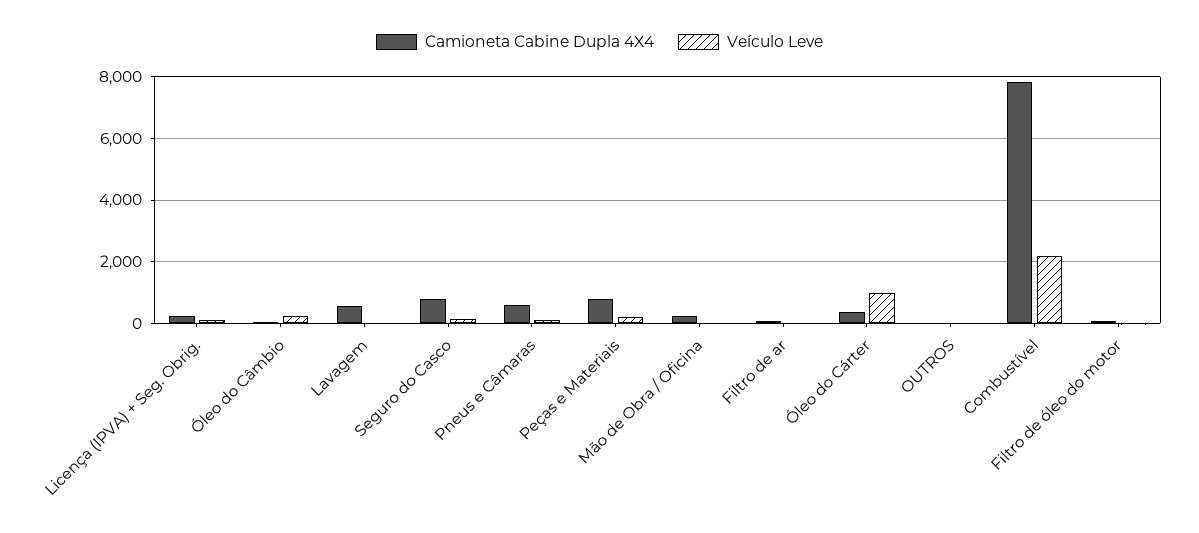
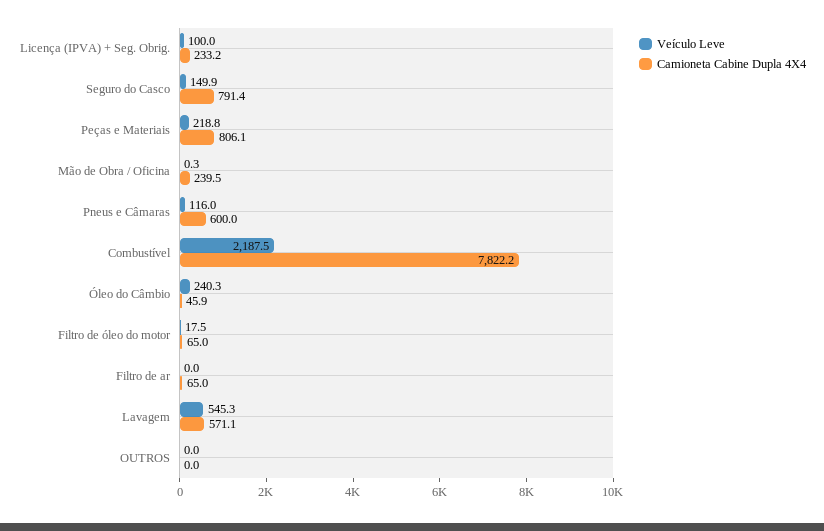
  {
    "Camioneta Cabine Dupla 4X4": {
      "Licença (IPVA) + Seg. Obrig.": 233.2,
      "Óleo do Câmbio": 45.9,
      "Lavagem": 571.1,
      "Seguro do Casco": 791.4,
      "Pneus e Câmaras": 600,
      "Peças e Materiais": 806.1,
      "Mão de Obra / Oficina": 239.5,
      "Filtro de ar": 65,
-     "Óleo do Cárter": 400,
      "OUTROS": 0,
      "Combustível": 7822.2,
      "Filtro de óleo do motor": 65
    },
    "Veículo Leve": {
      "Licença (IPVA) + Seg. Obrig.": 100,
      "Óleo do Câmbio": 240.3,
-     "Lavagem": 0,
+     "Lavagem": 545.3,
      "Seguro do Casco": 149.9,
      "Pneus e Câmaras": 116,
      "Peças e Materiais": 218.8,
      "Mão de Obra / Oficina": 0.3,
      "Filtro de ar": 0,
-     "Óleo do Cárter": 1000,
      "OUTROS": 0,
      "Combustível": 2187.5,
      "Filtro de óleo do motor": 17.5
    }
  }

